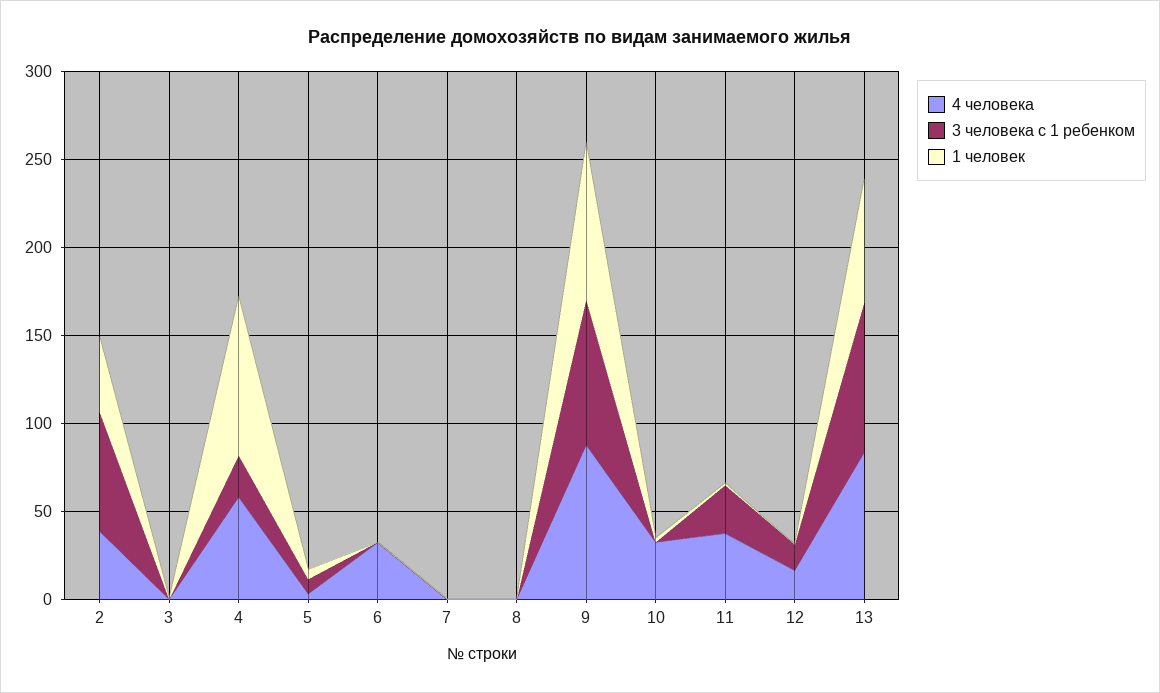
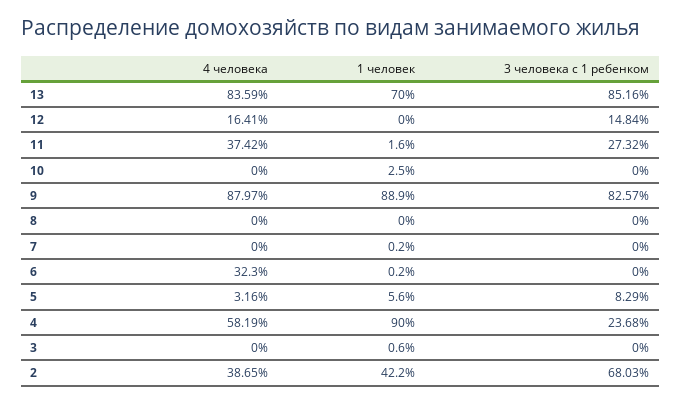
  {
    "4 человека": {
      "2": 38.65,
      "3": 0,
      "4": 58.19,
      "5": 3.16,
      "6": 32.3,
      "7": 0,
      "8": 0,
      "9": 87.97,
-     "10": 30,
+     "10": 0,
      "11": 37.42,
      "12": 16.41,
      "13": 83.59
    },
    "3 человека c 1 ребенком": {
      "2": 68.03,
      "3": 0,
      "4": 23.68,
      "5": 8.29,
      "6": 0,
      "7": 0,
      "8": 0,
      "9": 82.57,
      "10": 0,
      "11": 27.32,
      "12": 14.84,
      "13": 85.16
    },
    "1 человек": {
      "2": 42.2,
      "3": 0.6,
      "4": 90,
      "5": 5.6,
      "6": 0.2,
      "7": 0.2,
      "8": 0,
      "9": 88.9,
      "10": 2.5,
      "11": 1.6,
      "12": 0,
      "13": 70
    }
  }

